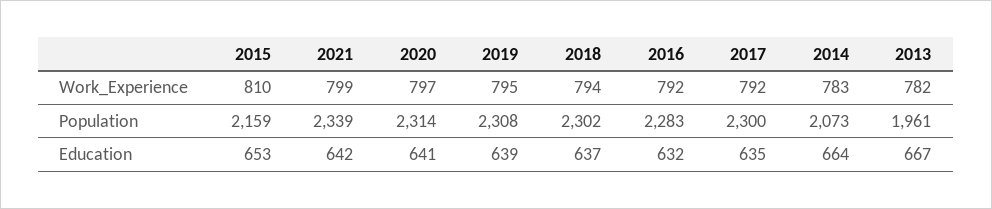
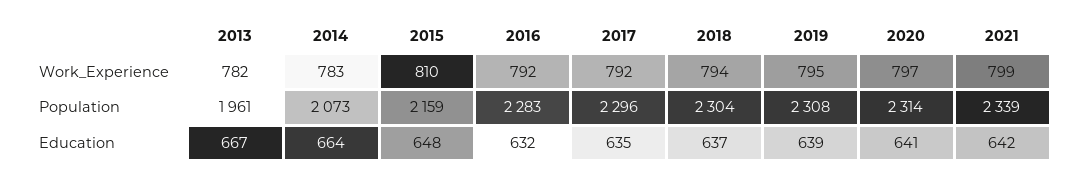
  {
    "2015": {
      "Work_Experience": 810,
      "Population": 2159,
-     "Education": 653
+     "Education": 648
    },
    "2021": {
      "Work_Experience": 799,
      "Population": 2339,
      "Education": 642
    },
    "2020": {
      "Work_Experience": 797,
      "Population": 2314,
      "Education": 641
    },
    "2019": {
      "Work_Experience": 795,
      "Population": 2308,
      "Education": 639
    },
    "2018": {
      "Work_Experience": 794,
-     "Population": 2302,
+     "Population": 2304,
      "Education": 637
    },
    "2016": {
      "Work_Experience": 792,
      "Population": 2283,
      "Education": 632
    },
    "2017": {
      "Work_Experience": 792,
-     "Population": 2300,
+     "Population": 2296,
      "Education": 635
    },
    "2014": {
      "Work_Experience": 783,
      "Population": 2073,
      "Education": 664
    },
    "2013": {
      "Work_Experience": 782,
      "Population": 1961,
      "Education": 667
    }
  }

